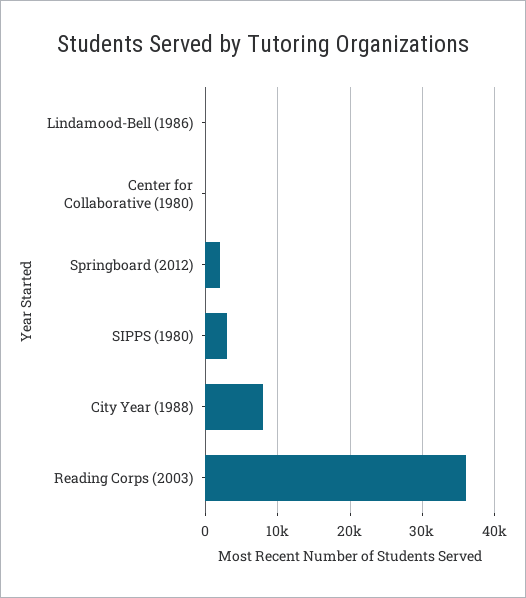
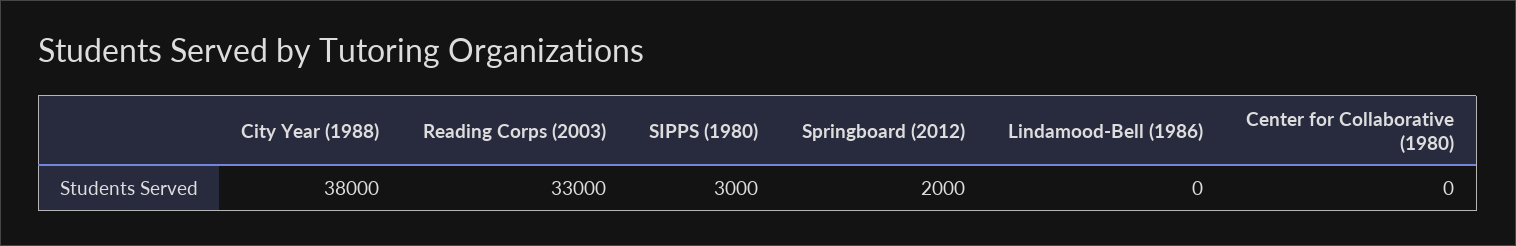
  {
    "Lindamood-Bell (1986)": 0,
    "Center for Collaborative (1980)": 0,
    "Springboard (2012)": 2000,
    "SIPPS (1980)": 3000,
-   "City Year (1988)": 8000,
+   "City Year (1988)": 38000,
-   "Reading Corps (2003)": 36000
+   "Reading Corps (2003)": 33000
  }

